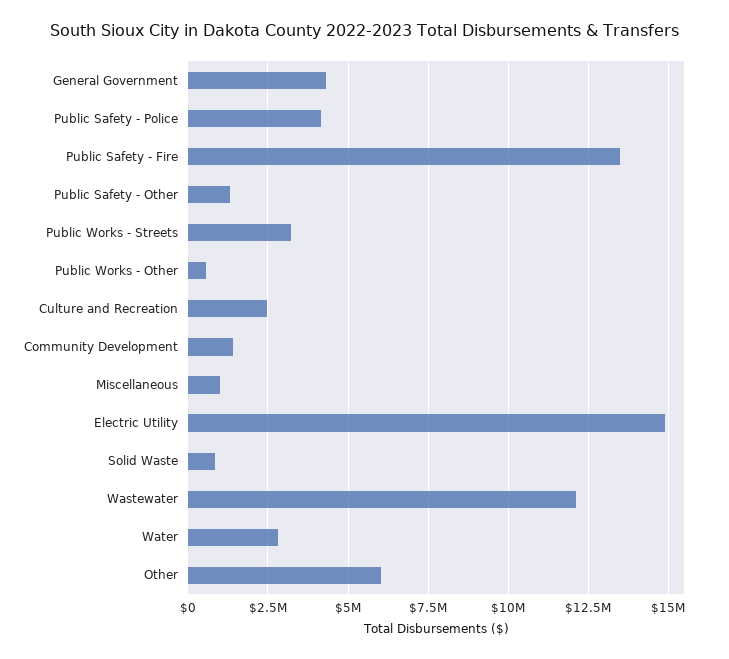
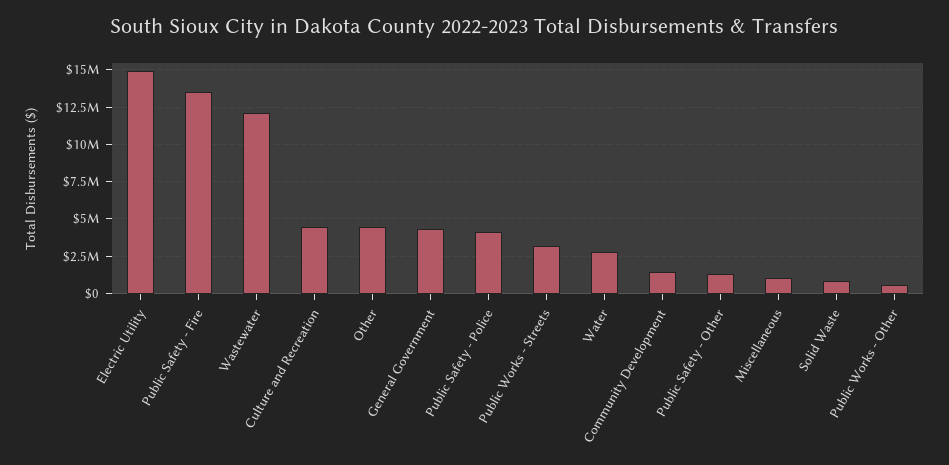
  {
    "General Government": 4250000,
    "Public Safety - Police": 4250000,
    "Public Safety - Fire": 13500000,
    "Public Safety - Other": 1250000,
    "Public Works - Streets": 3250000,
    "Public Works - Other": 500000,
-   "Culture and Recreation": 2500000,
+   "Culture and Recreation": 4500000,
    "Community Development": 1500000,
    "Miscellaneous": 1000000,
    "Electric Utility": 15000000,
    "Solid Waste": 750000,
    "Wastewater": 12000000,
    "Water": 2750000,
-   "Other": 6000000
+   "Other": 4500000
  }

